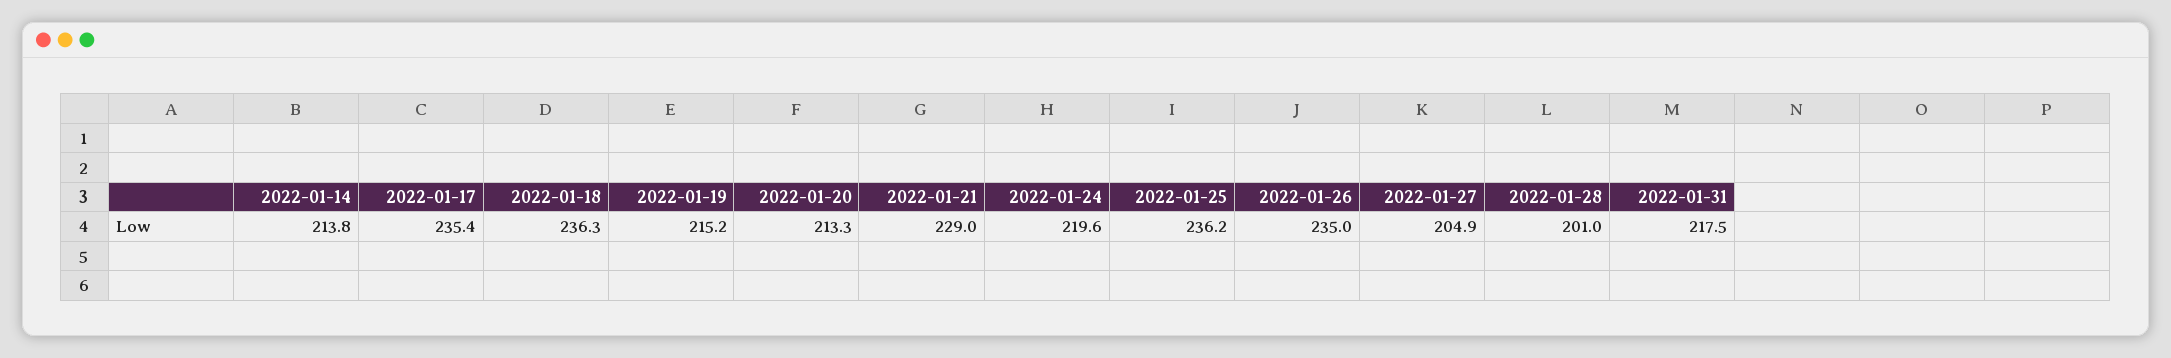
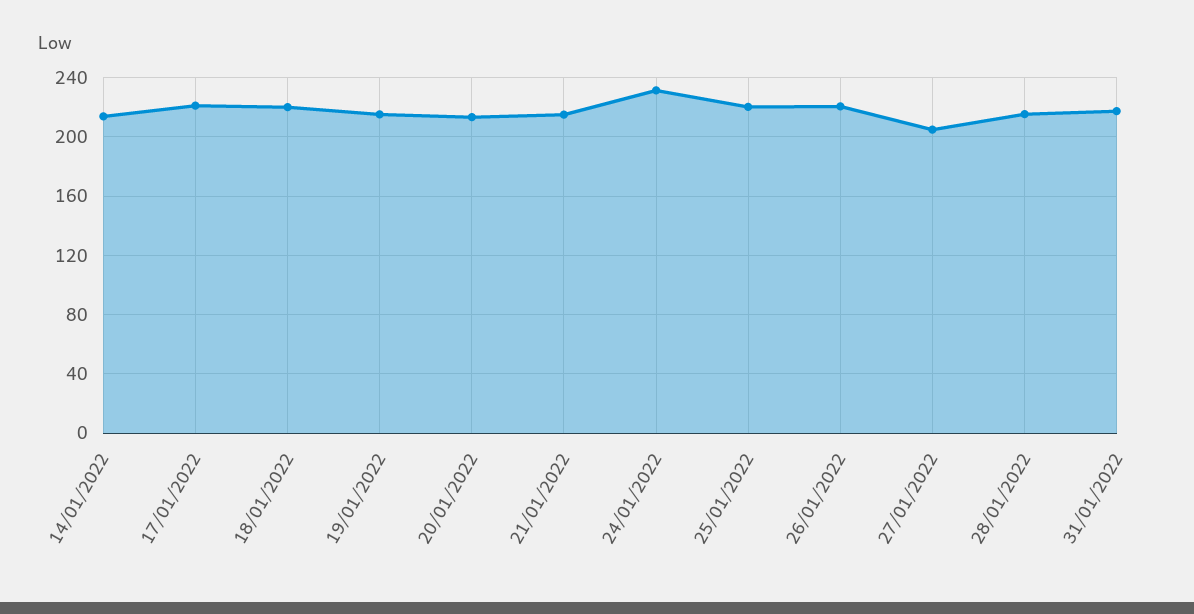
  {
    "2022-01-14": 213.8,
-   "2022-01-17": 235.4,
+   "2022-01-17": 220,
-   "2022-01-18": 236.3,
+   "2022-01-18": 220,
    "2022-01-19": 215.2,
    "2022-01-20": 213.3,
-   "2022-01-21": 229,
+   "2022-01-21": 215,
-   "2022-01-24": 219.6,
+   "2022-01-24": 230,
-   "2022-01-25": 236.2,
+   "2022-01-25": 220,
-   "2022-01-26": 235,
+   "2022-01-26": 220,
    "2022-01-27": 204.9,
-   "2022-01-28": 201,
+   "2022-01-28": 215,
    "2022-01-31": 217.5
  }

